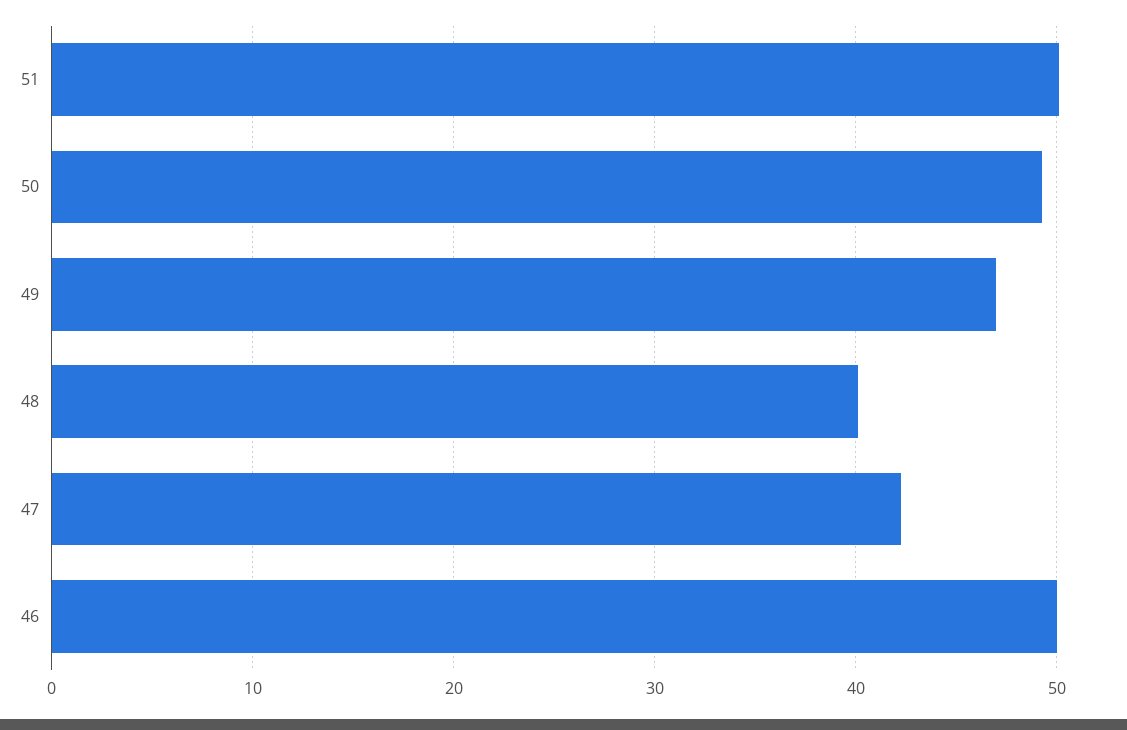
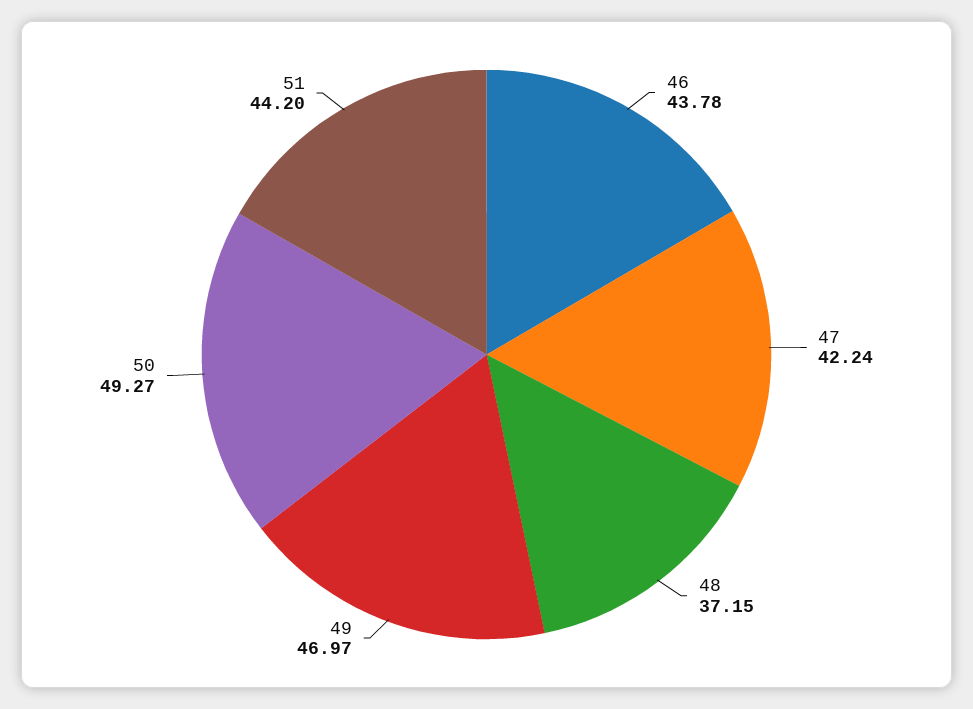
  {
-   "51": 50,
+   "51": 44.2,
    "50": 49.27,
    "49": 46.97,
-   "48": 40,
+   "48": 37.15,
    "47": 42.24,
-   "46": 50
+   "46": 43.78
  }

